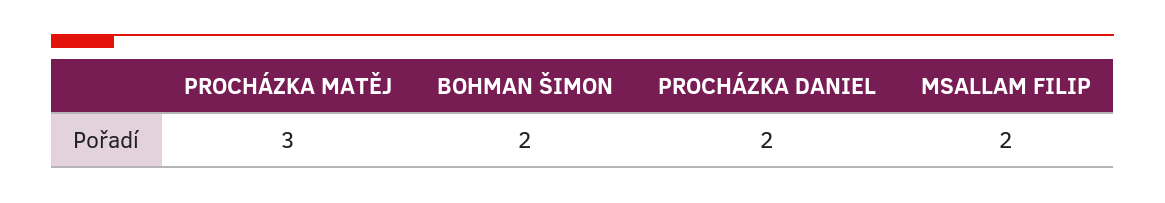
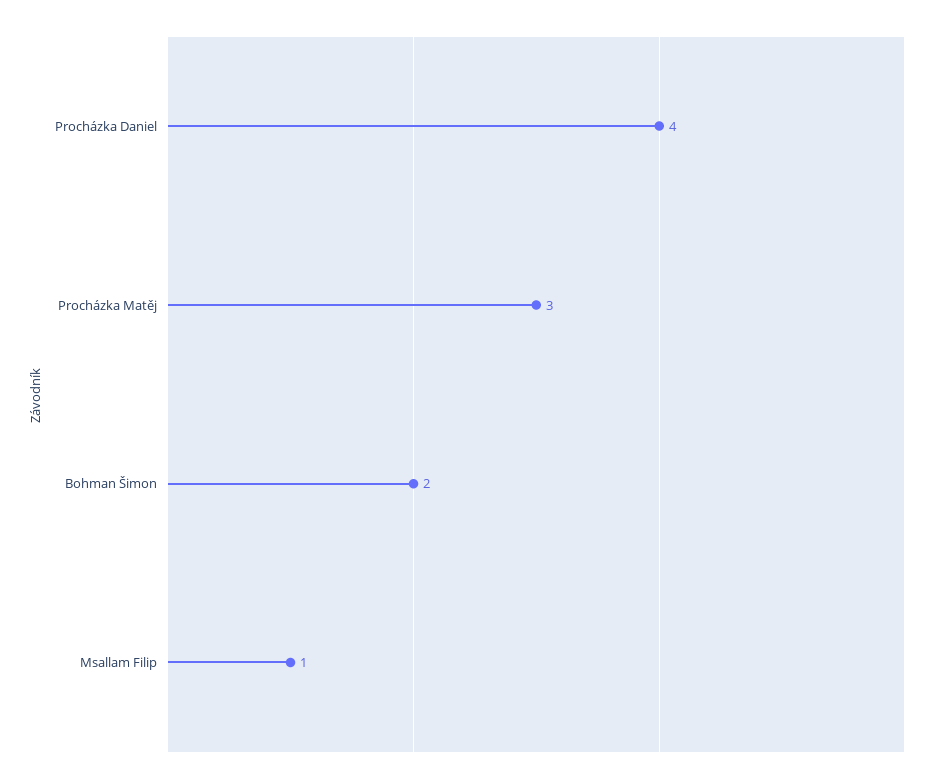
  {
    "PROCHÁZKA MATĚJ": 3,
    "BOHMAN ŠIMON": 2,
-   "PROCHÁZKA DANIEL": 2,
+   "PROCHÁZKA DANIEL": 4,
-   "MSALLAM FILIP": 2
+   "MSALLAM FILIP": 1
  }

